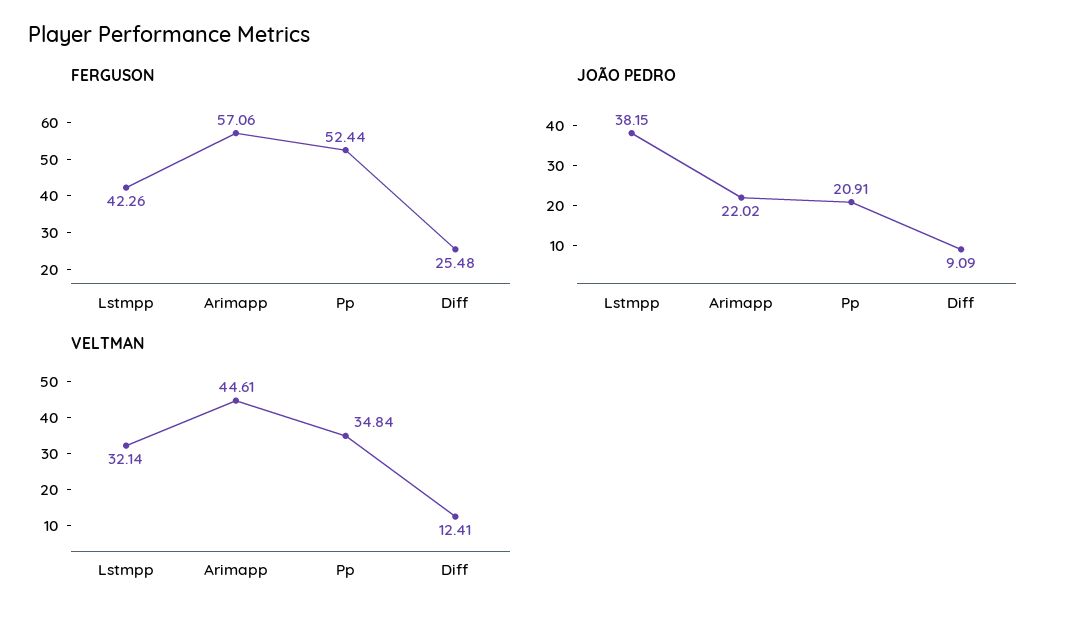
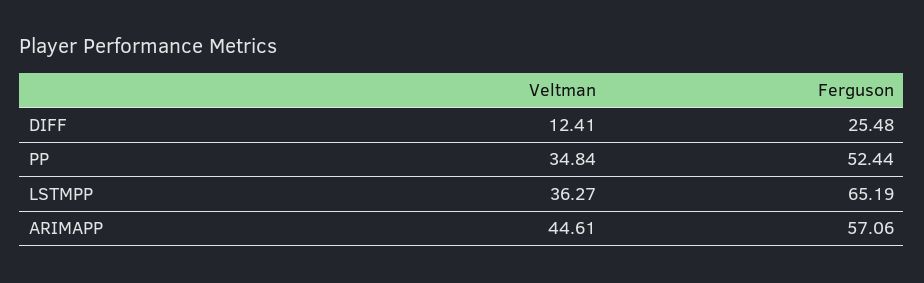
  {
    "FERGUSON": {
-     "Lstmpp": 42.26,
+     "Lstmpp": 65.19,
      "Arimapp": 57.06,
      "Pp": 52.44,
      "Diff": 25.48
    },
-   "JOÃO PEDRO": {
-     "Lstmpp": 38.15,
-     "Arimapp": 22.02,
-     "Pp": 20.91,
-     "Diff": 9.09
-   },
    "VELTMAN": {
-     "Lstmpp": 32.14,
+     "Lstmpp": 36.27,
      "Arimapp": 44.61,
      "Pp": 34.84,
      "Diff": 12.41
    }
  }

